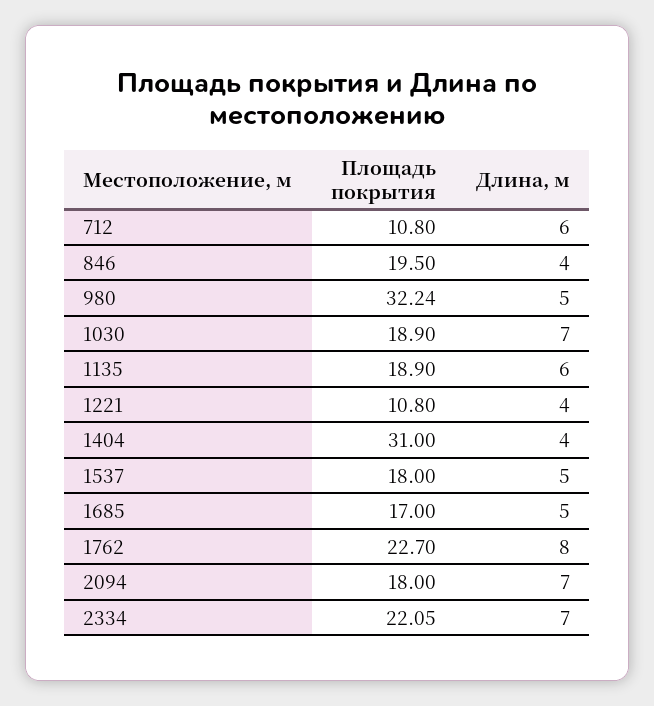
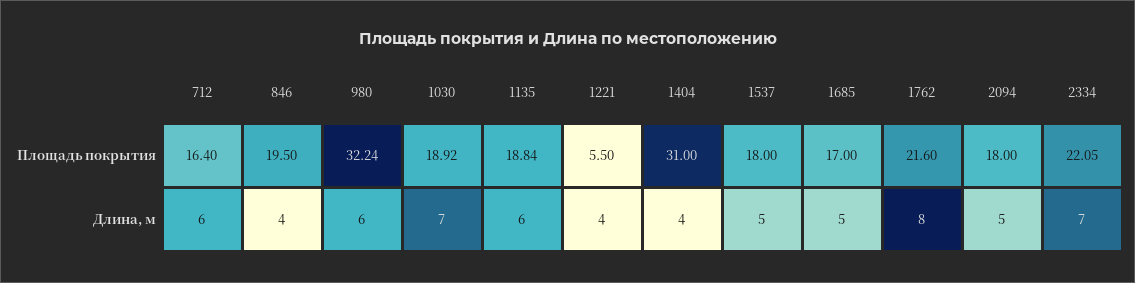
  {
    "Площадь покрытия": {
-     "712": 10.8,
+     "712": 16.4,
      "846": 19.5,
      "980": 32.24,
-     "1030": 18.9,
+     "1030": 18.92,
-     "1135": 18.9,
+     "1135": 18.84,
-     "1221": 10.8,
+     "1221": 5.5,
      "1404": 31,
      "1537": 18,
      "1685": 17,
-     "1762": 22.7,
+     "1762": 21.6,
      "2094": 18,
      "2334": 22.05
    },
    "Длина, м": {
      "712": 6,
      "846": 4,
-     "980": 5,
+     "980": 6,
      "1030": 7,
      "1135": 6,
      "1221": 4,
      "1404": 4,
      "1537": 5,
      "1685": 5,
      "1762": 8,
-     "2094": 7,
+     "2094": 5,
      "2334": 7
    }
  }

